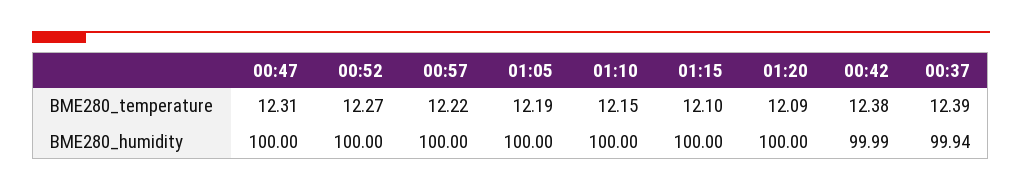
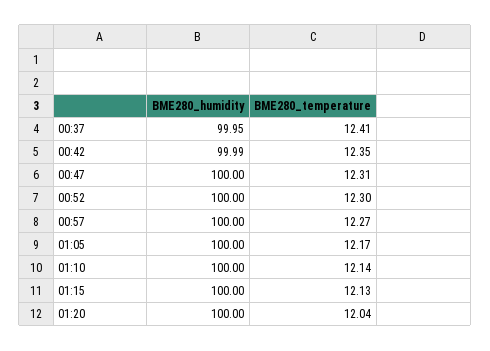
  {
    "00:47": {
      "BME280_temperature": 12.31,
      "BME280_humidity": 100
    },
    "00:52": {
-     "BME280_temperature": 12.27,
+     "BME280_temperature": 12.3,
      "BME280_humidity": 100
    },
    "00:57": {
-     "BME280_temperature": 12.22,
+     "BME280_temperature": 12.27,
      "BME280_humidity": 100
    },
    "01:05": {
-     "BME280_temperature": 12.19,
+     "BME280_temperature": 12.17,
      "BME280_humidity": 100
    },
    "01:10": {
-     "BME280_temperature": 12.15,
+     "BME280_temperature": 12.14,
      "BME280_humidity": 100
    },
    "01:15": {
-     "BME280_temperature": 12.1,
+     "BME280_temperature": 12.13,
      "BME280_humidity": 100
    },
    "01:20": {
-     "BME280_temperature": 12.09,
+     "BME280_temperature": 12.04,
      "BME280_humidity": 100
    },
    "00:42": {
-     "BME280_temperature": 12.38,
+     "BME280_temperature": 12.35,
      "BME280_humidity": 99.99
    },
    "00:37": {
-     "BME280_temperature": 12.39,
+     "BME280_temperature": 12.41,
-     "BME280_humidity": 99.94
+     "BME280_humidity": 99.95
    }
  }

